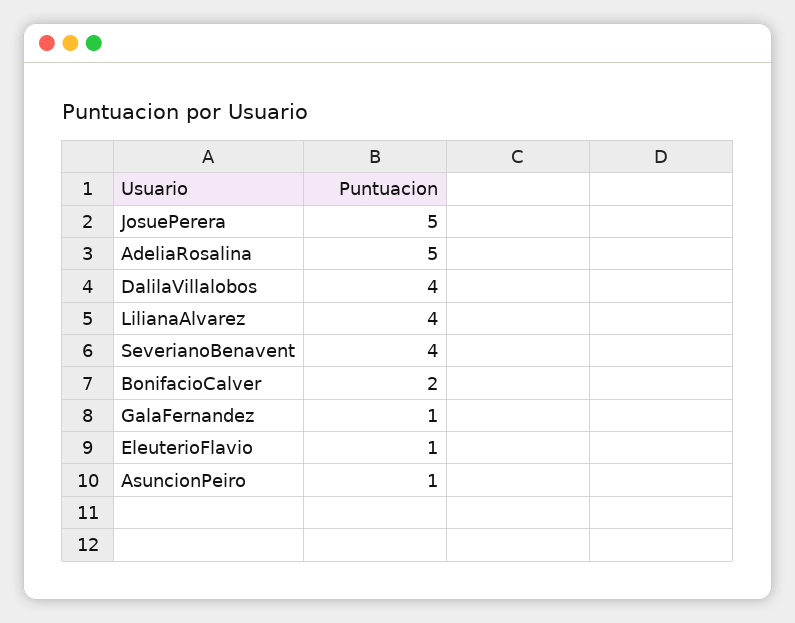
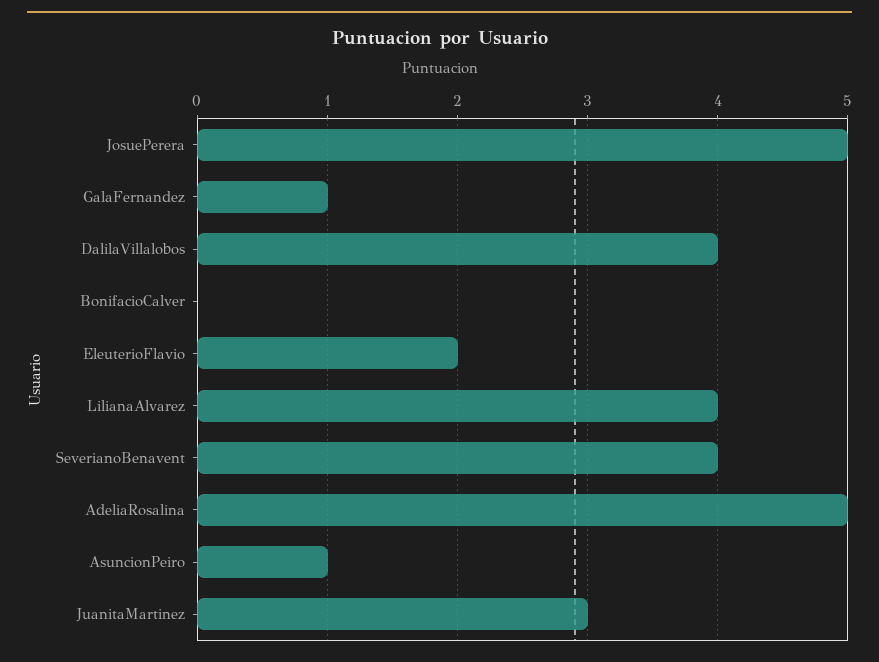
  {
    "JosuePerera": 5,
    "AdeliaRosalina": 5,
    "DalilaVillalobos": 4,
    "LilianaAlvarez": 4,
    "SeverianoBenavent": 4,
-   "BonifacioCalver": 2,
+   "BonifacioCalver": 0,
    "GalaFernandez": 1,
-   "EleuterioFlavio": 1,
+   "EleuterioFlavio": 2,
-   "AsuncionPeiro": 1
+   "AsuncionPeiro": 1,
+   "JuanitaMartinez": 3
  }

